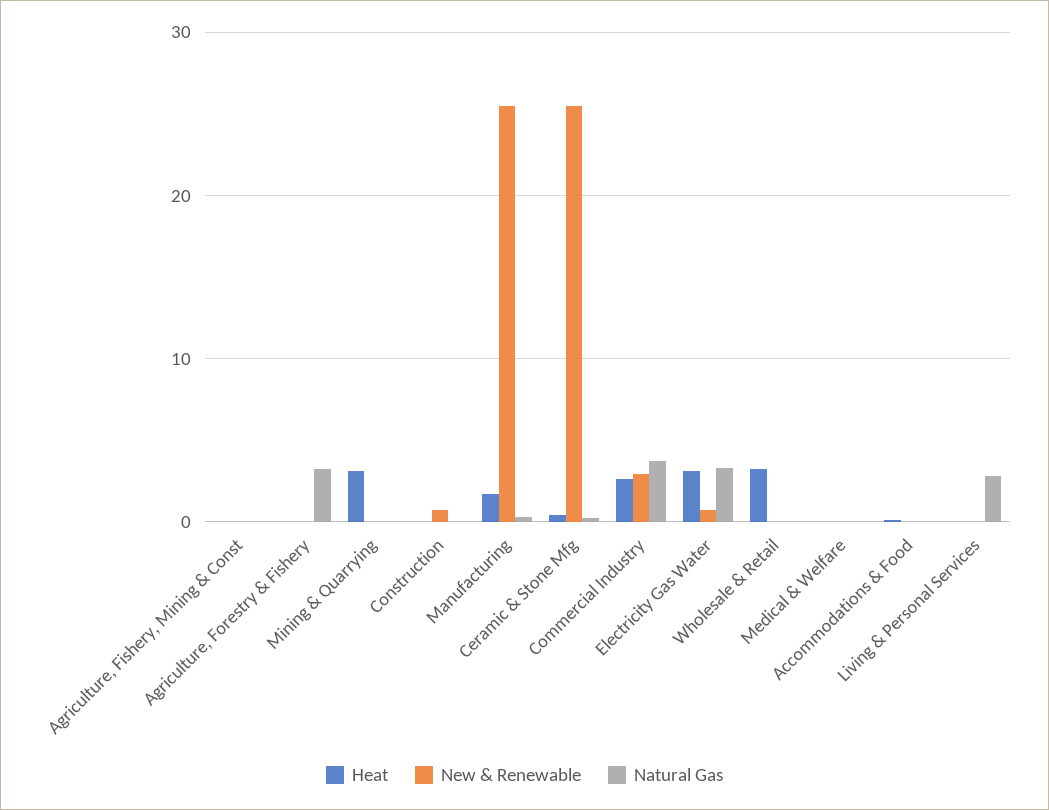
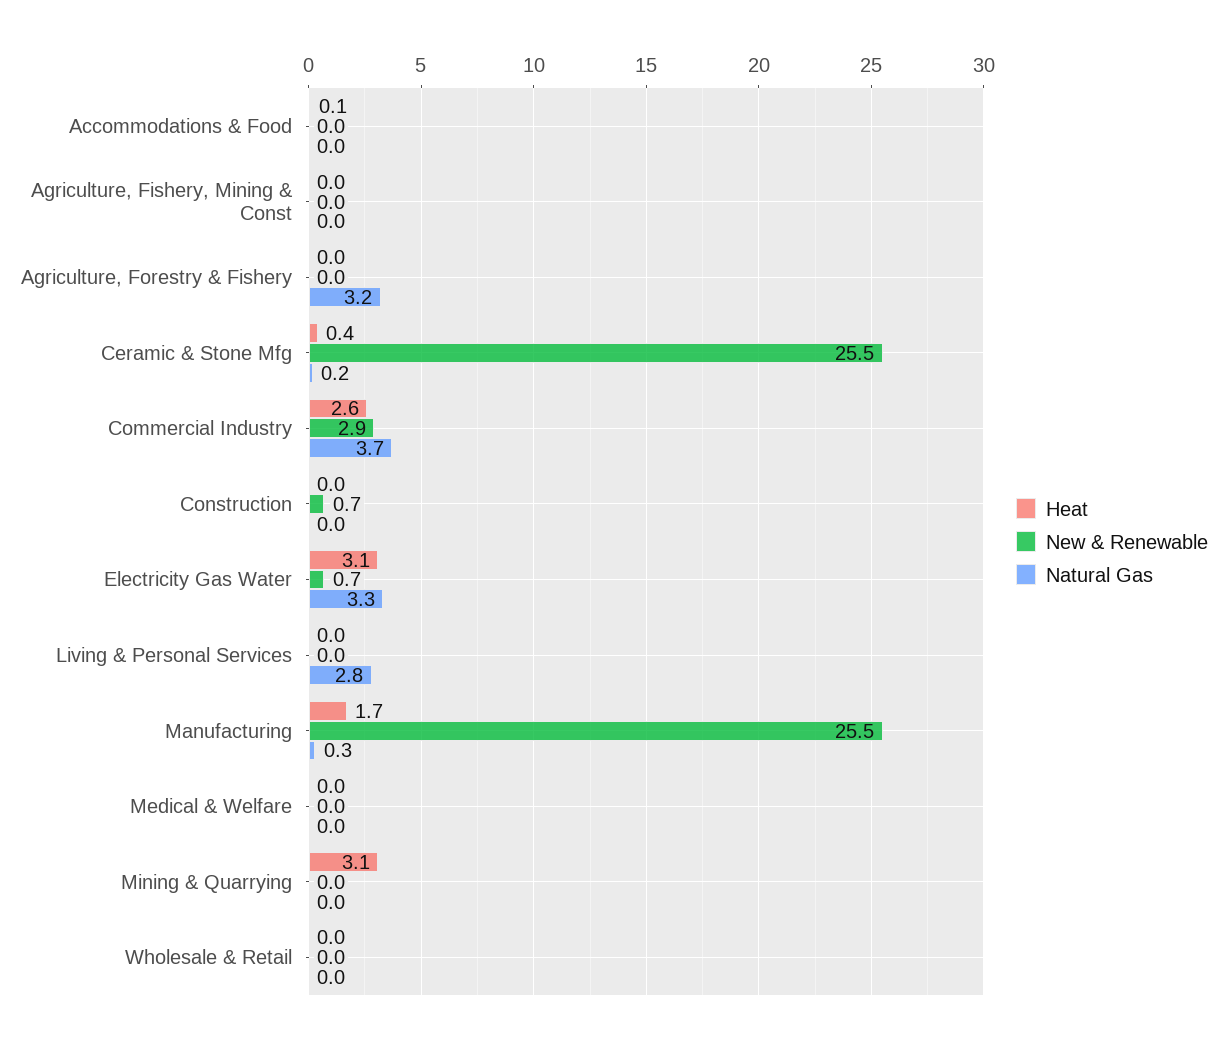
  {
    "Heat": {
      "Agriculture, Fishery, Mining & Const": 0,
      "Agriculture, Forestry & Fishery": 0,
      "Mining & Quarrying": 3.1,
      "Construction": 0,
      "Manufacturing": 1.7,
      "Ceramic & Stone Mfg": 0.4,
      "Commercial Industry": 2.6,
      "Electricity Gas Water": 3.1,
-     "Wholesale & Retail": 3,
+     "Wholesale & Retail": 0,
      "Medical & Welfare": 0,
      "Accommodations & Food": 0.1,
      "Living & Personal Services": 0
    },
    "New & Renewable": {
      "Agriculture, Fishery, Mining & Const": 0,
      "Agriculture, Forestry & Fishery": 0,
      "Mining & Quarrying": 0,
      "Construction": 0.7,
      "Manufacturing": 25.5,
      "Ceramic & Stone Mfg": 25.5,
      "Commercial Industry": 2.9,
      "Electricity Gas Water": 0.7,
      "Wholesale & Retail": 0,
      "Medical & Welfare": 0,
      "Accommodations & Food": 0,
      "Living & Personal Services": 0
    },
    "Natural Gas": {
      "Agriculture, Fishery, Mining & Const": 0,
      "Agriculture, Forestry & Fishery": 3.2,
      "Mining & Quarrying": 0,
      "Construction": 0,
      "Manufacturing": 0.3,
      "Ceramic & Stone Mfg": 0.2,
      "Commercial Industry": 3.7,
      "Electricity Gas Water": 3.3,
      "Wholesale & Retail": 0,
      "Medical & Welfare": 0,
      "Accommodations & Food": 0,
      "Living & Personal Services": 2.8
    }
  }

